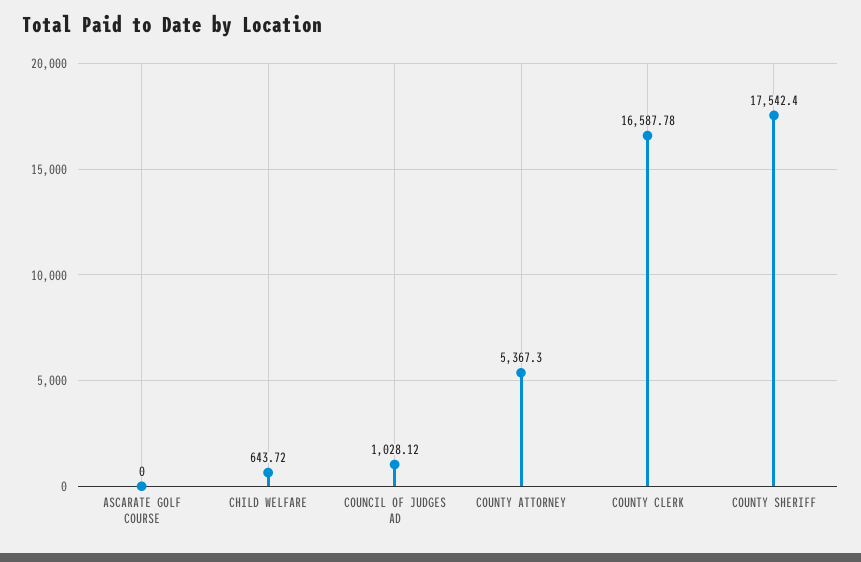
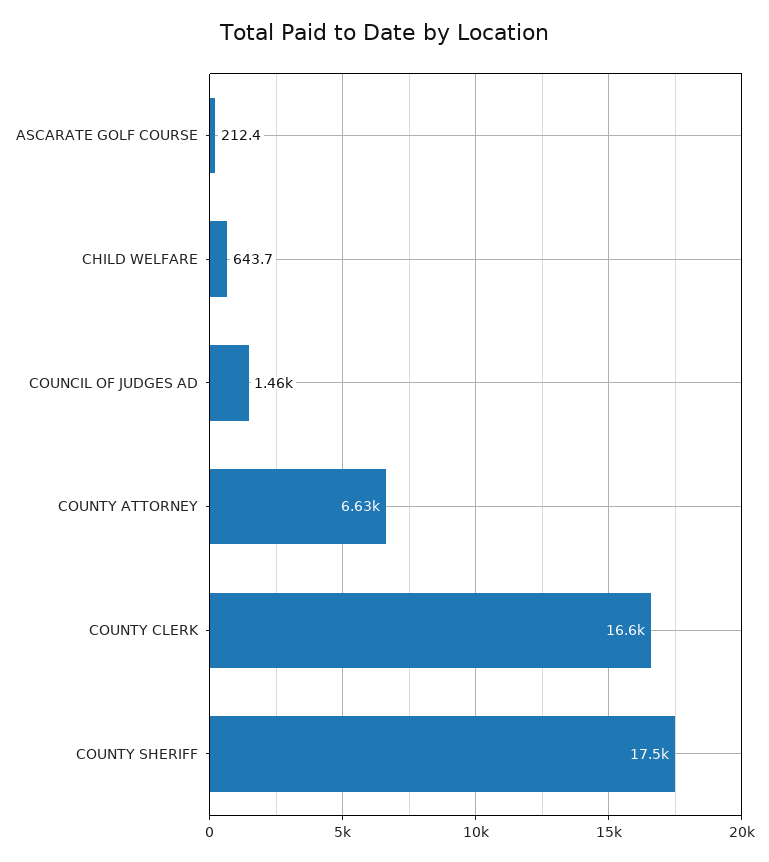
  {
-   "ASCARATE GOLF COURSE": 0,
+   "ASCARATE GOLF COURSE": 212.4,
    "CHILD WELFARE": 643.72,
-   "COUNCIL OF JUDGES AD": 1028.12,
+   "COUNCIL OF JUDGES AD": 1460,
-   "COUNTY ATTORNEY": 5367.3,
+   "COUNTY ATTORNEY": 6630,
    "COUNTY CLERK": 16587.78,
    "COUNTY SHERIFF": 17542.4
  }

